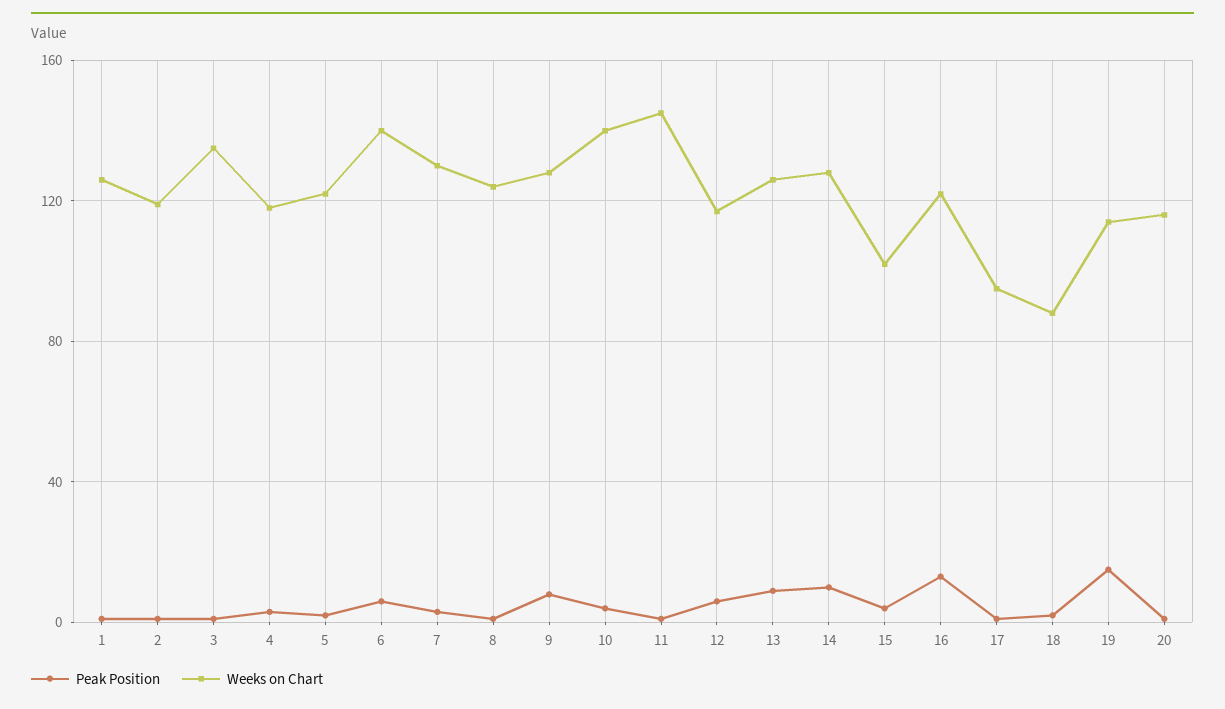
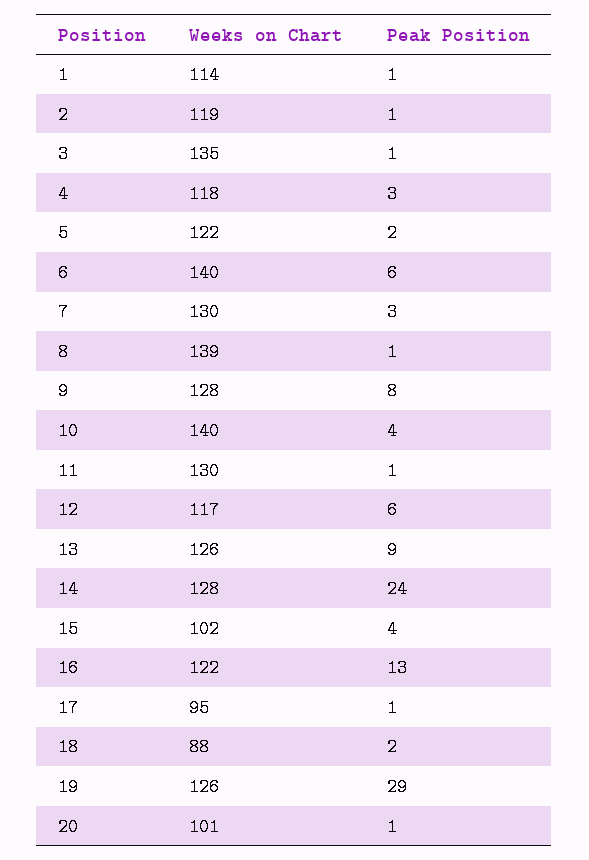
  {
    "Peak Position": {
      "1": 1,
      "2": 1,
      "3": 1,
      "4": 3,
      "5": 2,
      "6": 6,
      "7": 3,
      "8": 1,
      "9": 8,
      "10": 4,
      "11": 1,
      "12": 6,
      "13": 9,
-     "14": 10,
+     "14": 24,
      "15": 4,
      "16": 13,
      "17": 1,
      "18": 2,
-     "19": 15,
+     "19": 29,
      "20": 1
    },
    "Weeks on Chart": {
-     "1": 125,
+     "1": 114,
      "2": 119,
      "3": 135,
      "4": 118,
      "5": 122,
      "6": 140,
      "7": 130,
-     "8": 125,
+     "8": 139,
      "9": 128,
      "10": 140,
-     "11": 145,
+     "11": 130,
      "12": 117,
      "13": 126,
      "14": 128,
      "15": 102,
      "16": 122,
      "17": 95,
      "18": 88,
-     "19": 115,
+     "19": 126,
-     "20": 115
+     "20": 101
    }
  }

